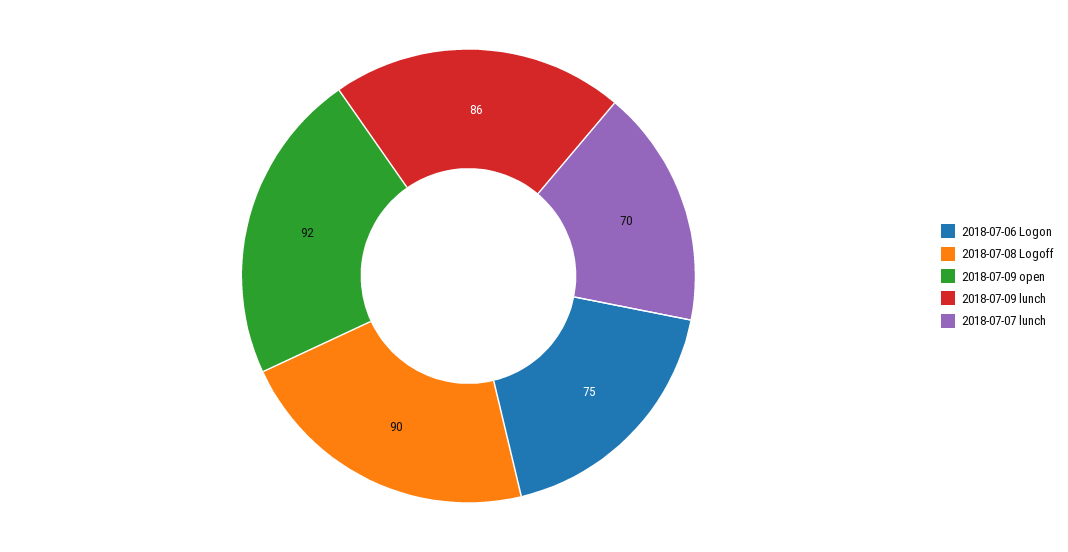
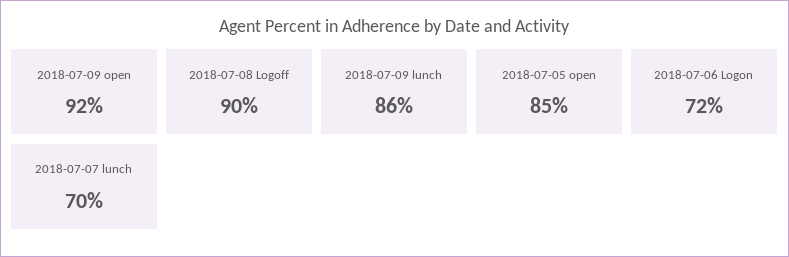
  {
-   "2018-07-06 Logon": 75,
+   "2018-07-06 Logon": 72,
    "2018-07-08 Logoff": 90,
    "2018-07-09 open": 92,
    "2018-07-09 lunch": 86,
-   "2018-07-07 lunch": 70
+   "2018-07-07 lunch": 70,
+   "2018-07-05 open": 85
  }

